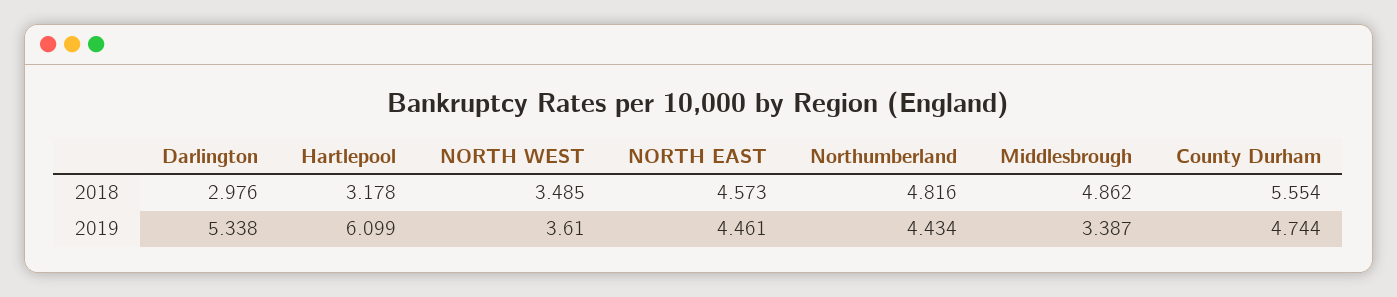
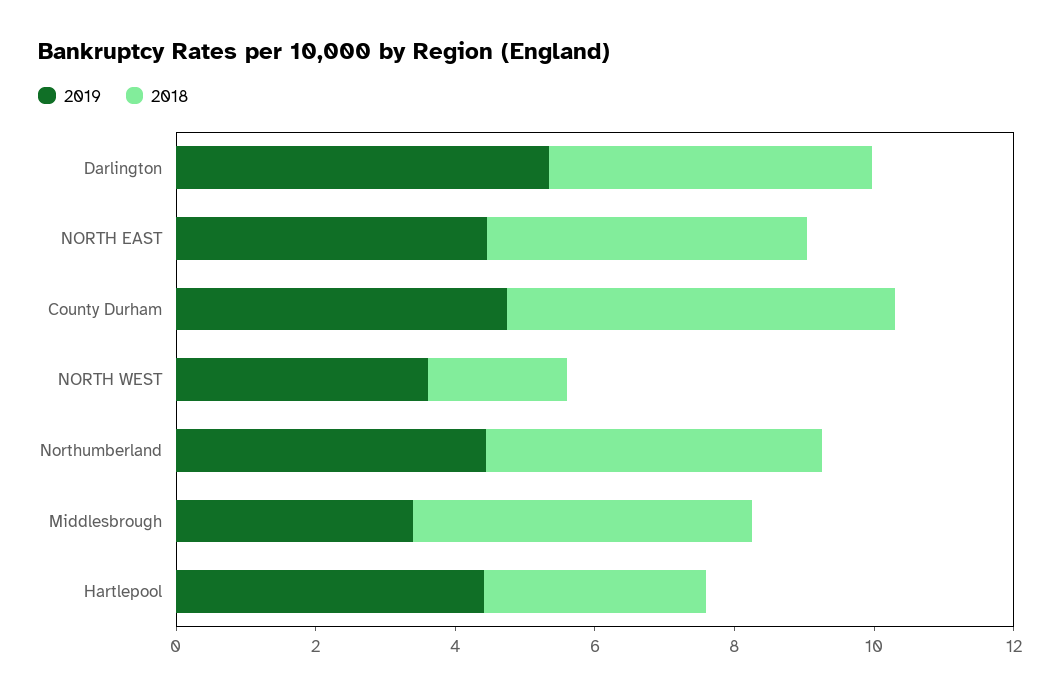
  {
    "2018": {
-     "Darlington": 2.976,
+     "Darlington": 4.5,
      "Hartlepool": 3.178,
-     "NORTH WEST": 3.485,
+     "NORTH WEST": 2,
      "NORTH EAST": 4.573,
      "Northumberland": 4.816,
      "Middlesbrough": 4.862,
      "County Durham": 5.554
    },
    "2019": {
      "Darlington": 5.338,
-     "Hartlepool": 6.099,
+     "Hartlepool": 4.5,
      "NORTH WEST": 3.61,
      "NORTH EAST": 4.461,
      "Northumberland": 4.434,
      "Middlesbrough": 3.387,
      "County Durham": 4.744
    }
  }

